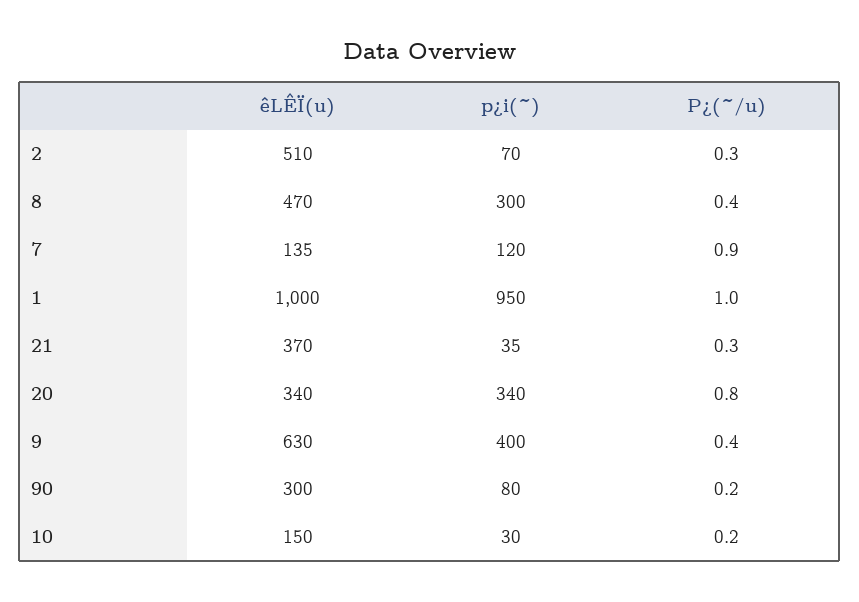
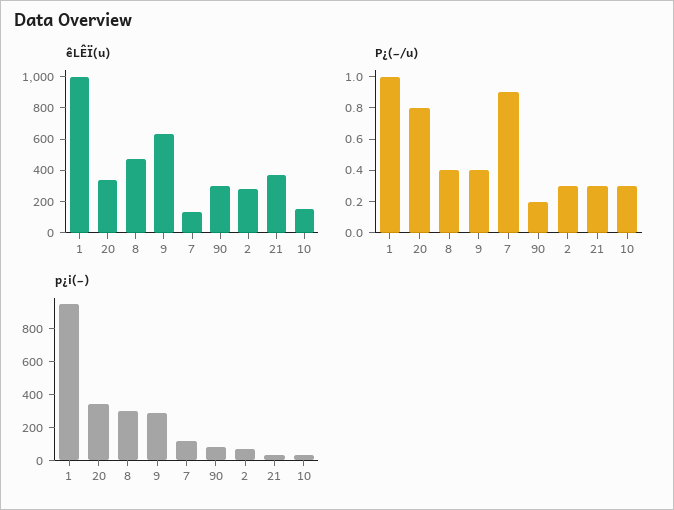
  {
    "êLÊÏ(u)": {
-     "2": 510,
+     "2": 300,
      "8": 470,
      "7": 135,
      "1": 1000,
      "21": 370,
      "20": 340,
      "9": 630,
      "90": 300,
      "10": 150
    },
    "p¿i(~)": {
      "2": 70,
      "8": 300,
      "7": 120,
      "1": 950,
      "21": 35,
      "20": 340,
-     "9": 400,
+     "9": 300,
      "90": 80,
      "10": 30
    },
    "P¿(~/u)": {
      "2": 0.3,
      "8": 0.4,
      "7": 0.9,
      "1": 1,
      "21": 0.3,
      "20": 0.8,
      "9": 0.4,
      "90": 0.2,
-     "10": 0.2
+     "10": 0.3
    }
  }

